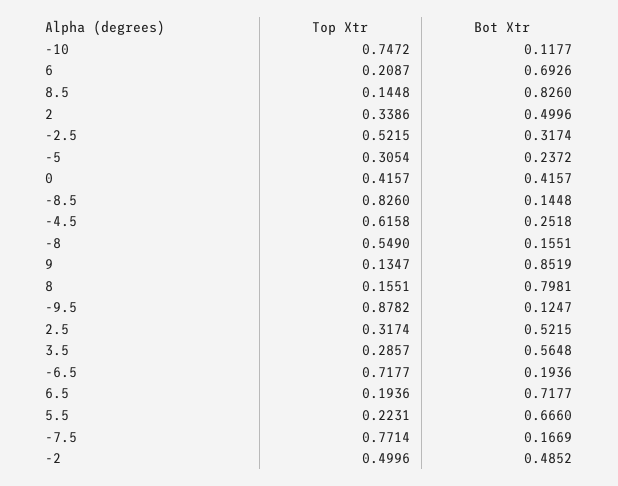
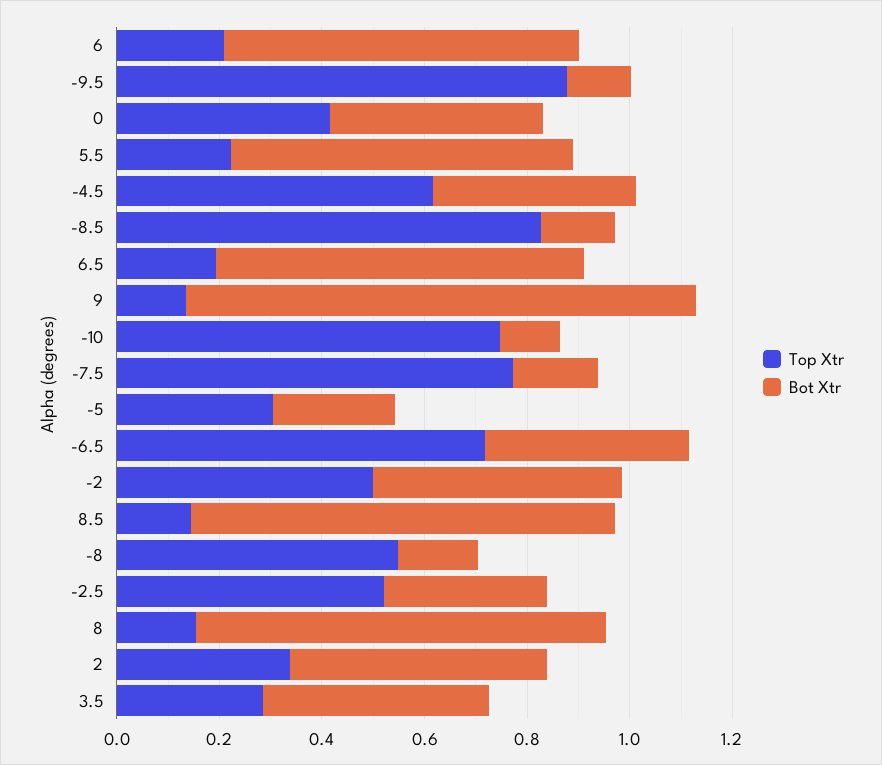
  {
    "Top Xtr": {
      "-10": 0.7472,
      "6": 0.2087,
      "8.5": 0.1448,
      "2": 0.3386,
      "-2.5": 0.5215,
      "-5": 0.3054,
      "0": 0.4157,
      "-8.5": 0.826,
      "-4.5": 0.6158,
      "-8": 0.549,
      "9": 0.1347,
      "8": 0.1551,
      "-9.5": 0.8782,
-     "2.5": 0.3174,
      "3.5": 0.2857,
      "-6.5": 0.7177,
      "6.5": 0.1936,
      "5.5": 0.2231,
      "-7.5": 0.7714,
      "-2": 0.4996
    },
    "Bot Xtr": {
      "-10": 0.1177,
      "6": 0.6926,
      "8.5": 0.826,
      "2": 0.4996,
      "-2.5": 0.3174,
      "-5": 0.2372,
      "0": 0.4157,
      "-8.5": 0.1448,
-     "-4.5": 0.2518,
+     "-4.5": 0.4,
      "-8": 0.1551,
-     "9": 0.8519,
+     "9": 1,
      "8": 0.7981,
      "-9.5": 0.1247,
-     "2.5": 0.5215,
-     "3.5": 0.5648,
+     "3.5": 0.45,
-     "-6.5": 0.1936,
+     "-6.5": 0.4,
      "6.5": 0.7177,
      "5.5": 0.666,
      "-7.5": 0.1669,
      "-2": 0.4852
    }
  }

